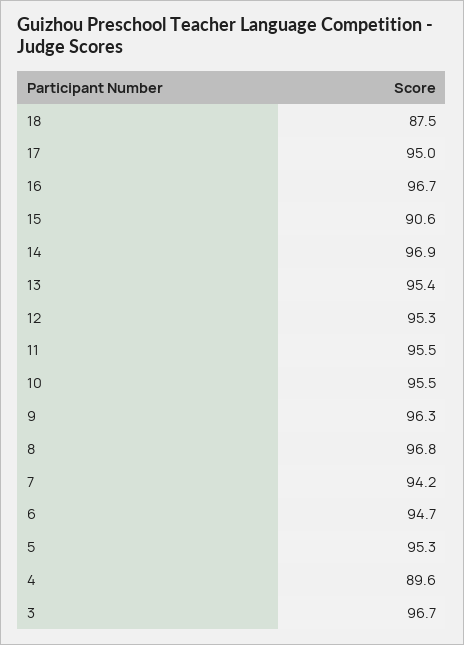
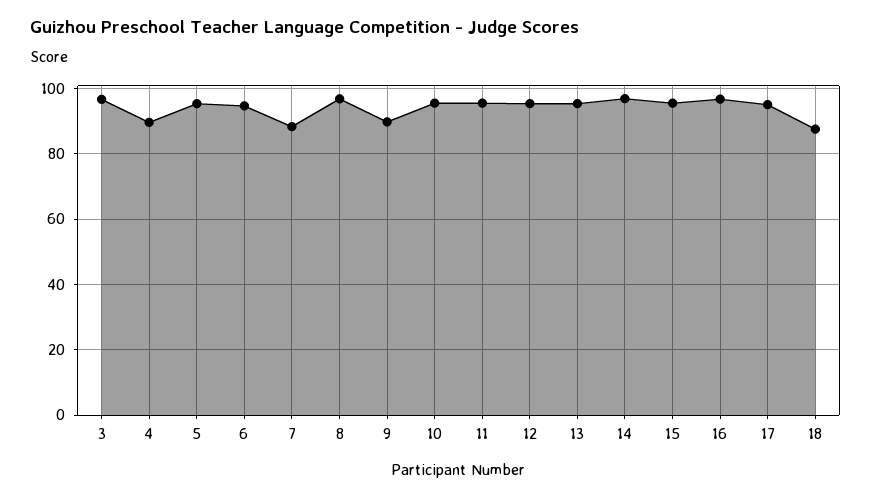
  {
    "18": 87.5,
    "17": 95,
    "16": 96.7,
-   "15": 90.6,
+   "15": 96,
    "14": 96.9,
    "13": 95.4,
    "12": 95.3,
    "11": 95.5,
    "10": 95.5,
-   "9": 96.3,
+   "9": 90,
    "8": 96.8,
-   "7": 94.2,
+   "7": 88,
    "6": 94.7,
    "5": 95.3,
    "4": 89.6,
    "3": 96.7
  }

